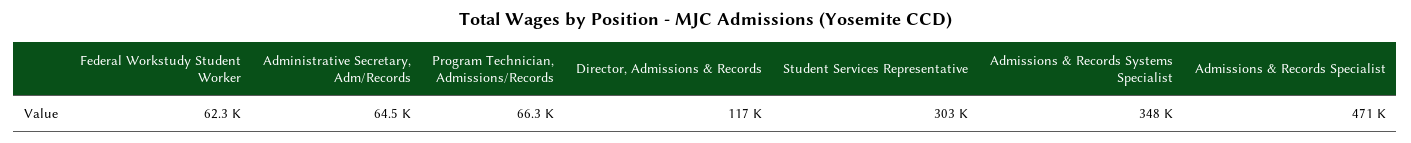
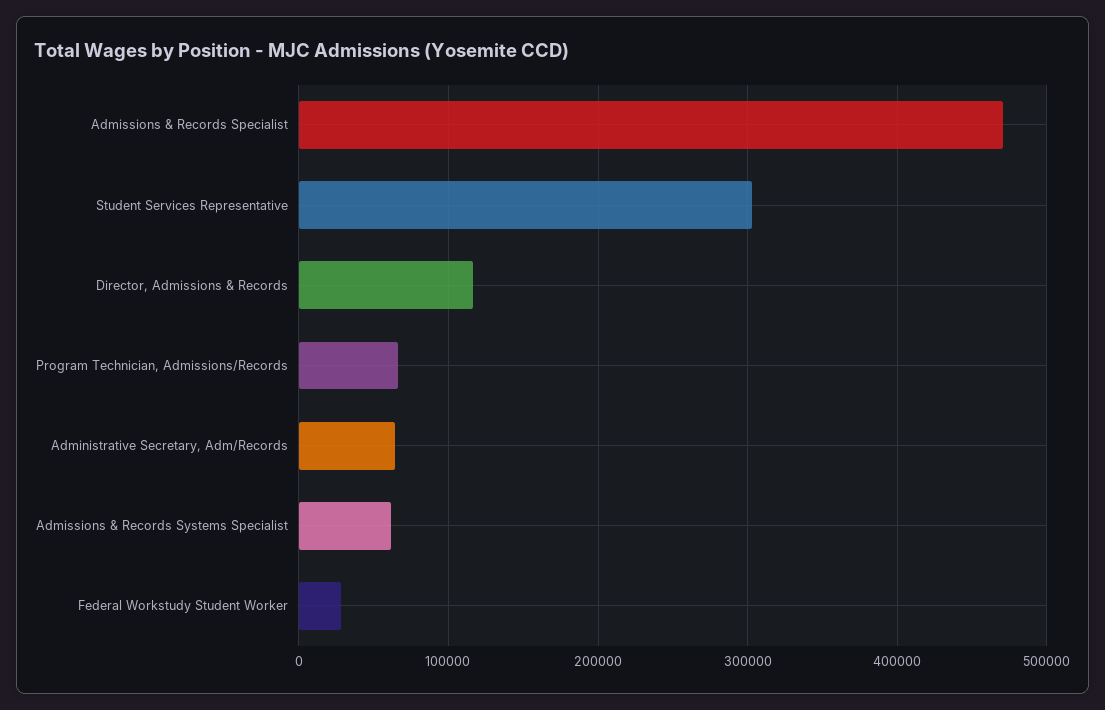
  {
-   "Federal Workstudy Student Worker": 62300,
+   "Federal Workstudy Student Worker": 30000,
    "Administrative Secretary, Adm/Records": 64500,
    "Program Technician, Admissions/Records": 66300,
    "Director, Admissions & Records": 117000,
    "Student Services Representative": 303000,
-   "Admissions & Records Systems Specialist": 348000,
+   "Admissions & Records Systems Specialist": 60000,
    "Admissions & Records Specialist": 471000
  }

